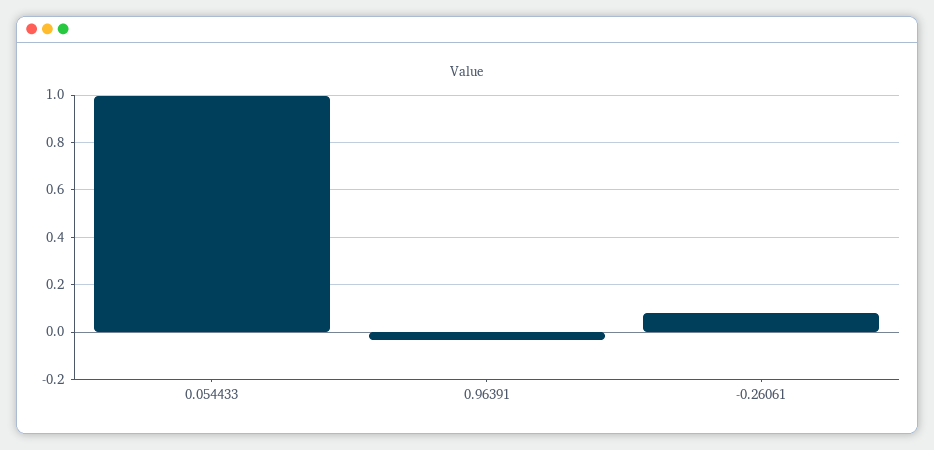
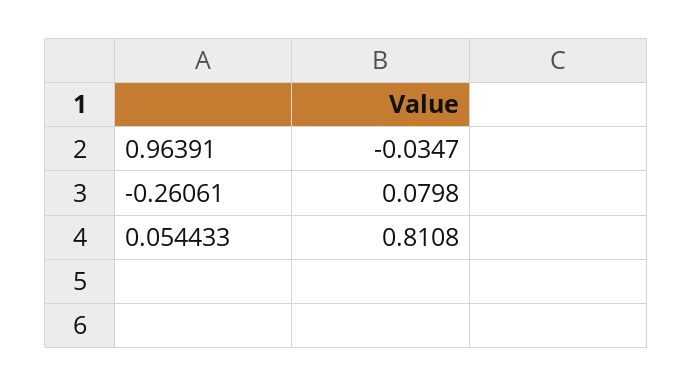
  {
-   "0.054433": 1,
+   "0.054433": 0.8108,
    "0.96391": -0.0347,
    "-0.26061": 0.0798
  }

